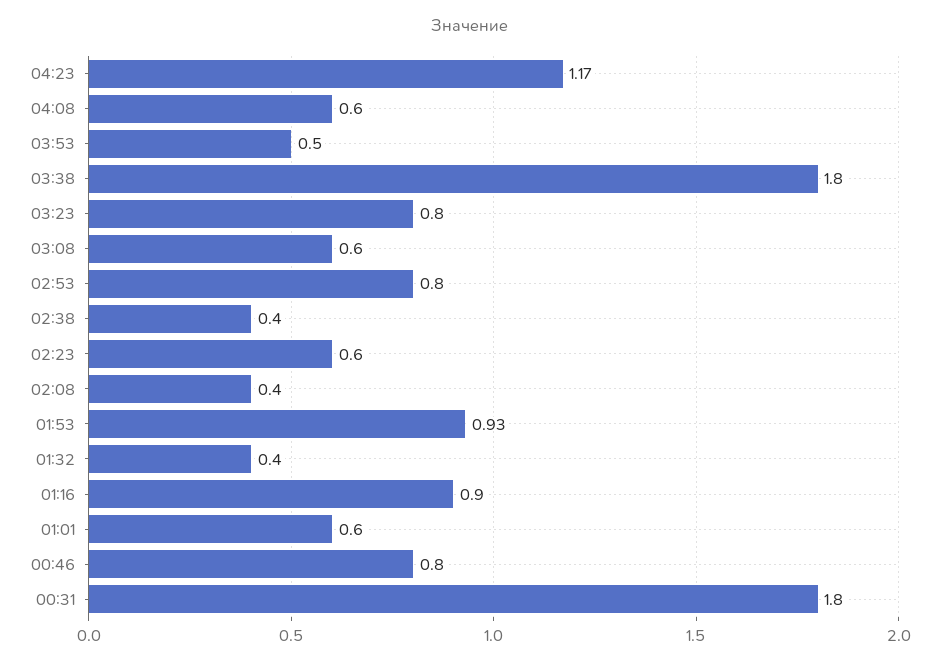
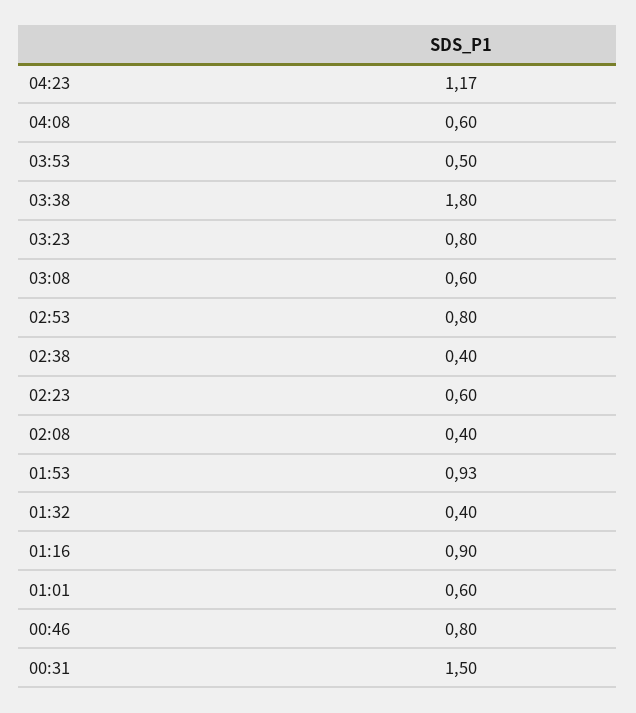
  {
    "04:23": 1.17,
    "04:08": 0.6,
    "03:53": 0.5,
    "03:38": 1.8,
    "03:23": 0.8,
    "03:08": 0.6,
    "02:53": 0.8,
    "02:38": 0.4,
    "02:23": 0.6,
    "02:08": 0.4,
    "01:53": 0.93,
    "01:32": 0.4,
    "01:16": 0.9,
    "01:01": 0.6,
    "00:46": 0.8,
-   "00:31": 1.8
+   "00:31": 1.5
  }

